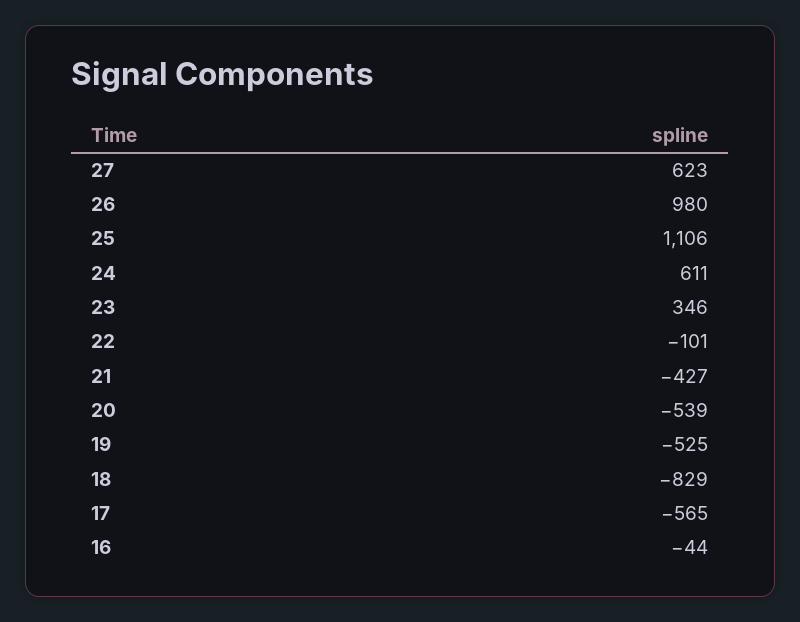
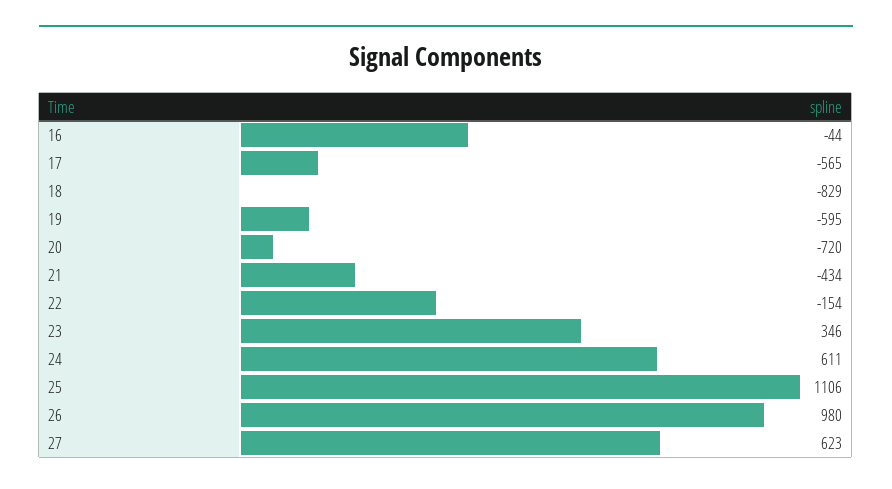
  {
    "27": 623,
    "26": 980,
    "25": 1106,
    "24": 611,
    "23": 346,
-   "22": -101,
+   "22": -154,
-   "21": -427,
+   "21": -434,
-   "20": -539,
+   "20": -720,
-   "19": -525,
+   "19": -595,
    "18": -829,
    "17": -565,
    "16": -44
  }

